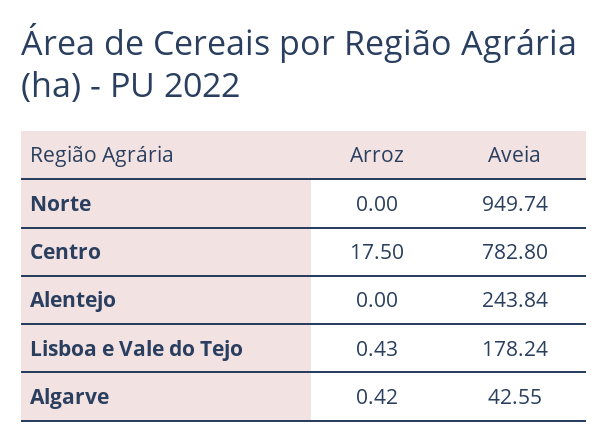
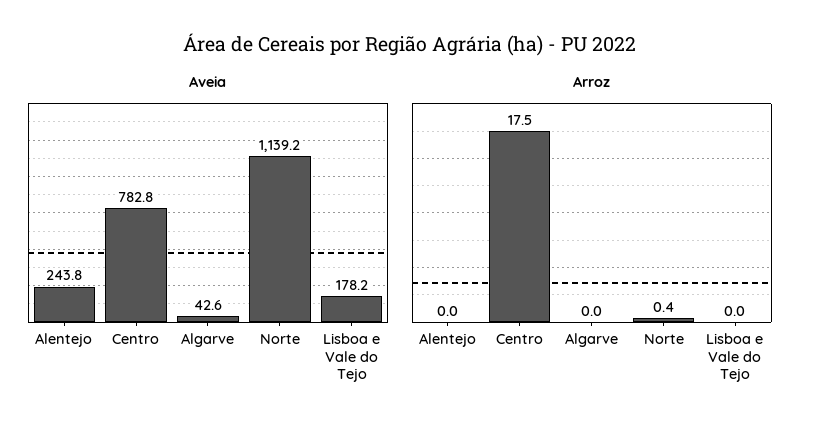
  {
    "Arroz": {
-     "Norte": 0,
+     "Norte": 0.4,
      "Centro": 17.5,
      "Alentejo": 0,
-     "Lisboa e Vale do Tejo": 0.43,
+     "Lisboa e Vale do Tejo": 0,
-     "Algarve": 0.42
+     "Algarve": 0
    },
    "Aveia": {
-     "Norte": 949.74,
+     "Norte": 1139.2,
      "Centro": 782.8,
      "Alentejo": 243.84,
      "Lisboa e Vale do Tejo": 178.24,
      "Algarve": 42.55
    }
  }

